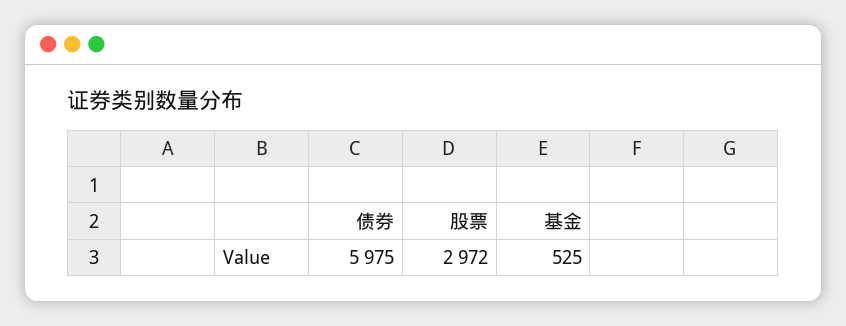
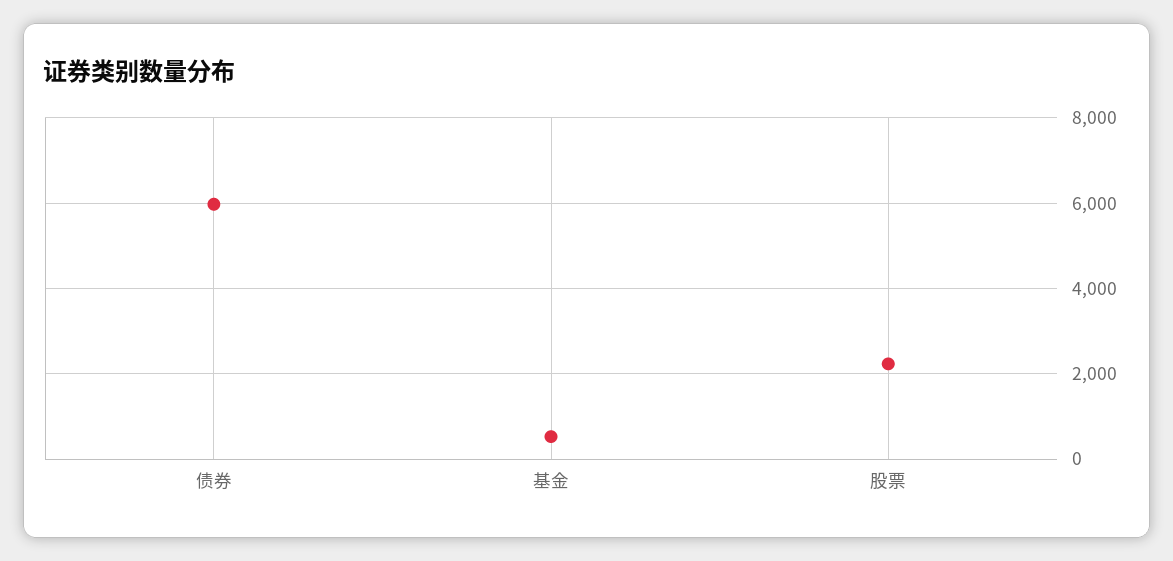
  {
    "债券": 5975,
-   "股票": 2972,
+   "股票": 2200,
    "基金": 525
  }

